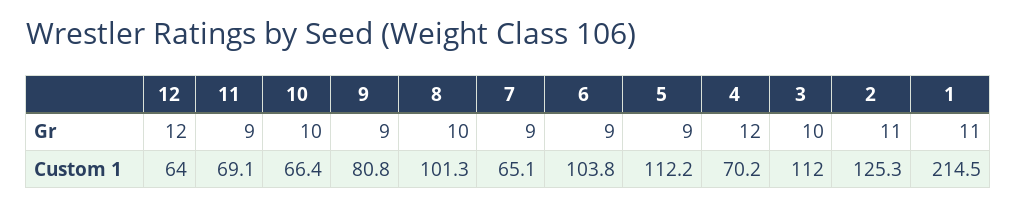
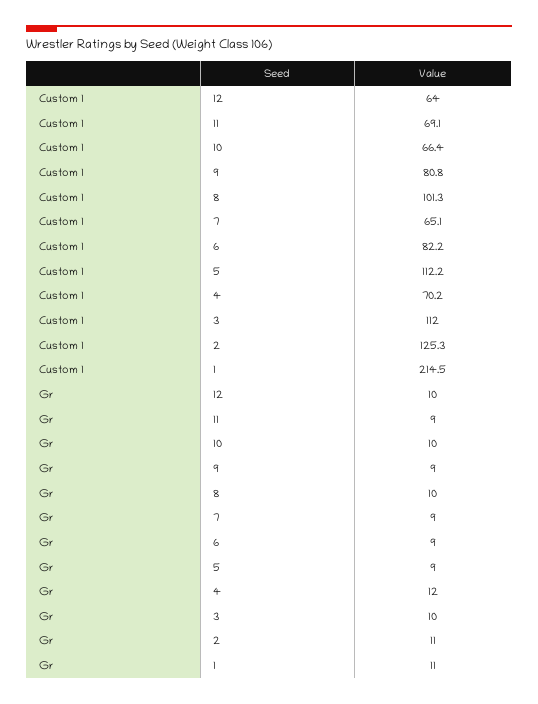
  {
    "12": {
-     "Gr": 12,
+     "Gr": 10,
      "Custom 1": 64
    },
    "11": {
      "Gr": 9,
      "Custom 1": 69.1
    },
    "10": {
      "Gr": 10,
      "Custom 1": 66.4
    },
    "9": {
      "Gr": 9,
      "Custom 1": 80.8
    },
    "8": {
      "Gr": 10,
      "Custom 1": 101.3
    },
    "7": {
      "Gr": 9,
      "Custom 1": 65.1
    },
    "6": {
      "Gr": 9,
-     "Custom 1": 103.8
+     "Custom 1": 82.2
    },
    "5": {
      "Gr": 9,
      "Custom 1": 112.2
    },
    "4": {
      "Gr": 12,
      "Custom 1": 70.2
    },
    "3": {
      "Gr": 10,
      "Custom 1": 112
    },
    "2": {
      "Gr": 11,
      "Custom 1": 125.3
    },
    "1": {
      "Gr": 11,
      "Custom 1": 214.5
    }
  }

